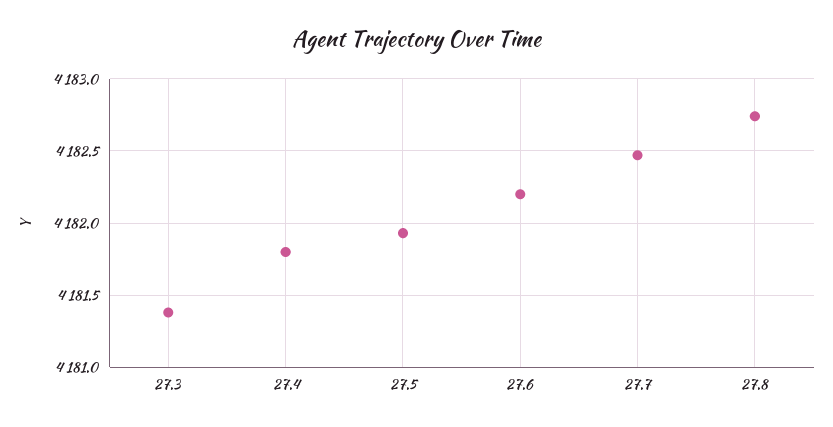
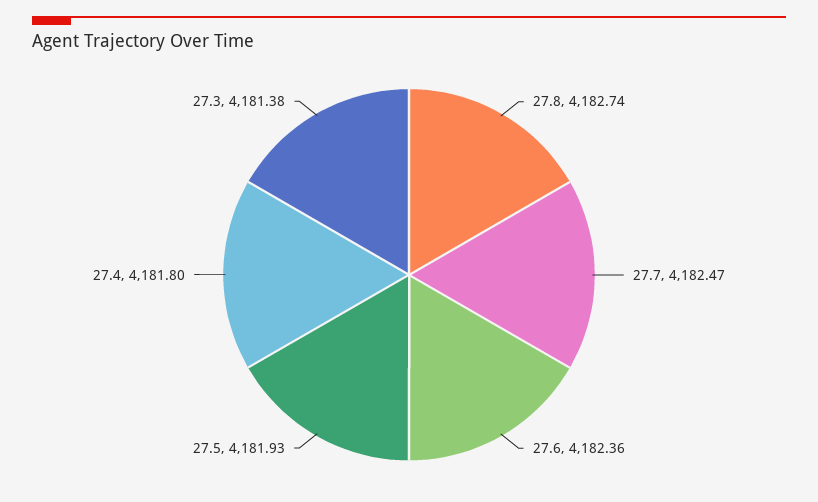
  {
    "27.3": 4181.38,
    "27.4": 4181.8,
    "27.5": 4181.93,
-   "27.6": 4182.2,
+   "27.6": 4182.36,
    "27.7": 4182.47,
    "27.8": 4182.74
  }

